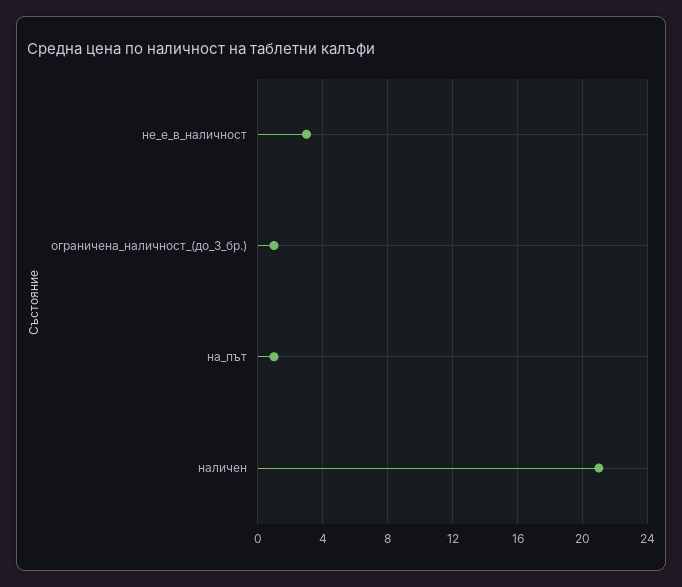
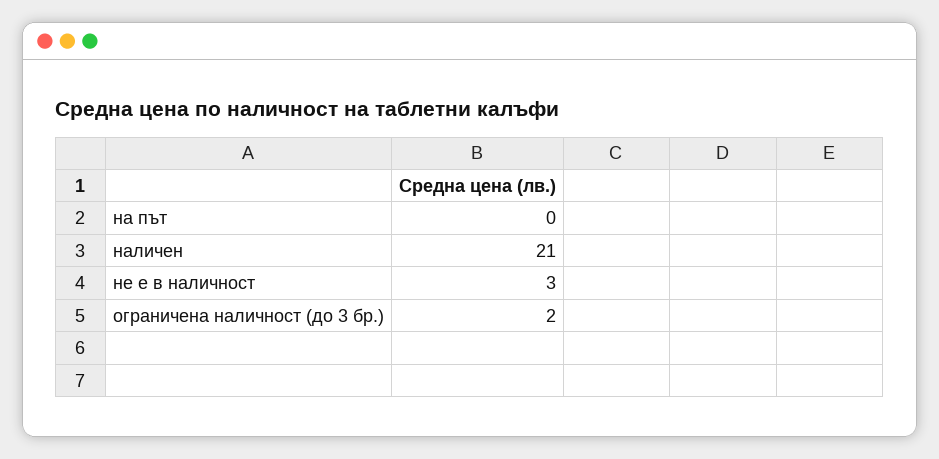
  {
    "не_е_в_наличност": 3,
-   "ограничена_наличност_(до_3_бр.)": 1,
+   "ограничена_наличност_(до_3_бр.)": 2,
-   "на_път": 1,
+   "на_път": 0,
    "наличен": 21
  }

